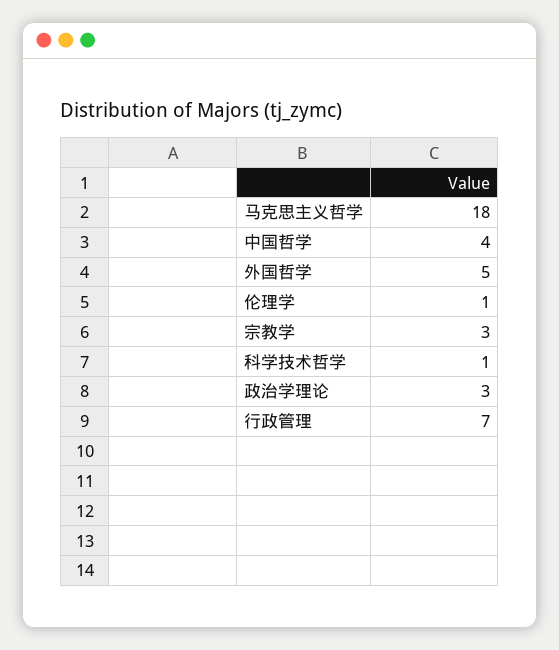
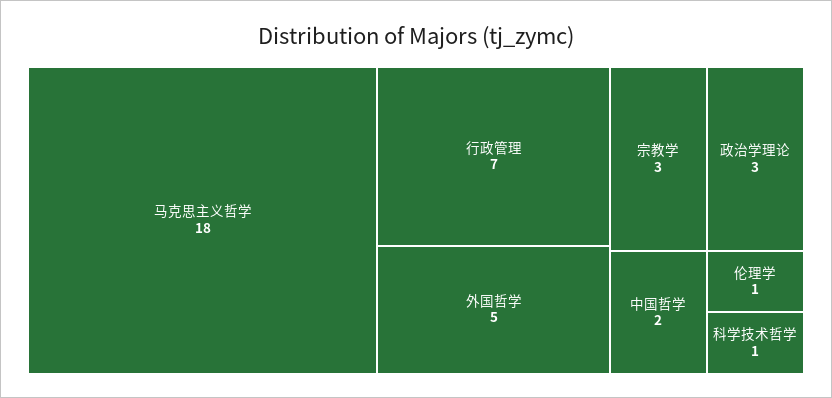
  {
    "马克思主义哲学": 18,
-   "中国哲学": 4,
+   "中国哲学": 2,
    "外国哲学": 5,
    "伦理学": 1,
    "宗教学": 3,
    "科学技术哲学": 1,
    "政治学理论": 3,
    "行政管理": 7
  }

